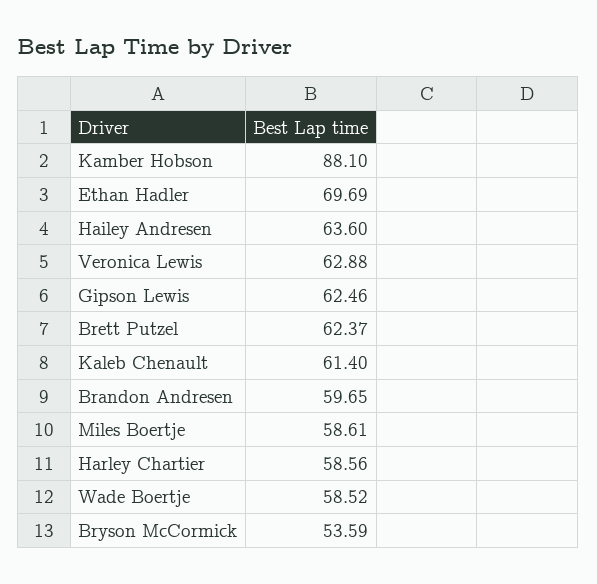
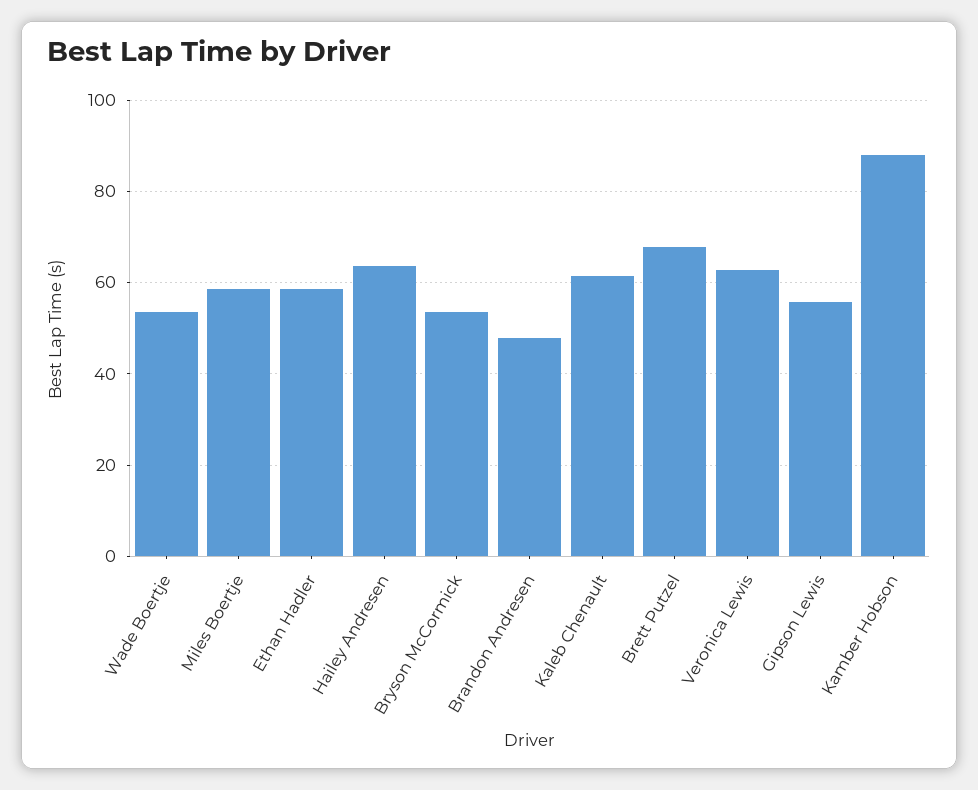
  {
    "Kamber Hobson": 88.1,
-   "Ethan Hadler": 69.69,
+   "Ethan Hadler": 58,
    "Hailey Andresen": 63.6,
    "Veronica Lewis": 62.88,
-   "Gipson Lewis": 62.46,
+   "Gipson Lewis": 56,
-   "Brett Putzel": 62.37,
+   "Brett Putzel": 68,
    "Kaleb Chenault": 61.4,
-   "Brandon Andresen": 59.65,
+   "Brandon Andresen": 48,
    "Miles Boertje": 58.61,
-   "Harley Chartier": 58.56,
-   "Wade Boertje": 58.52,
+   "Wade Boertje": 54,
    "Bryson McCormick": 53.59
  }

